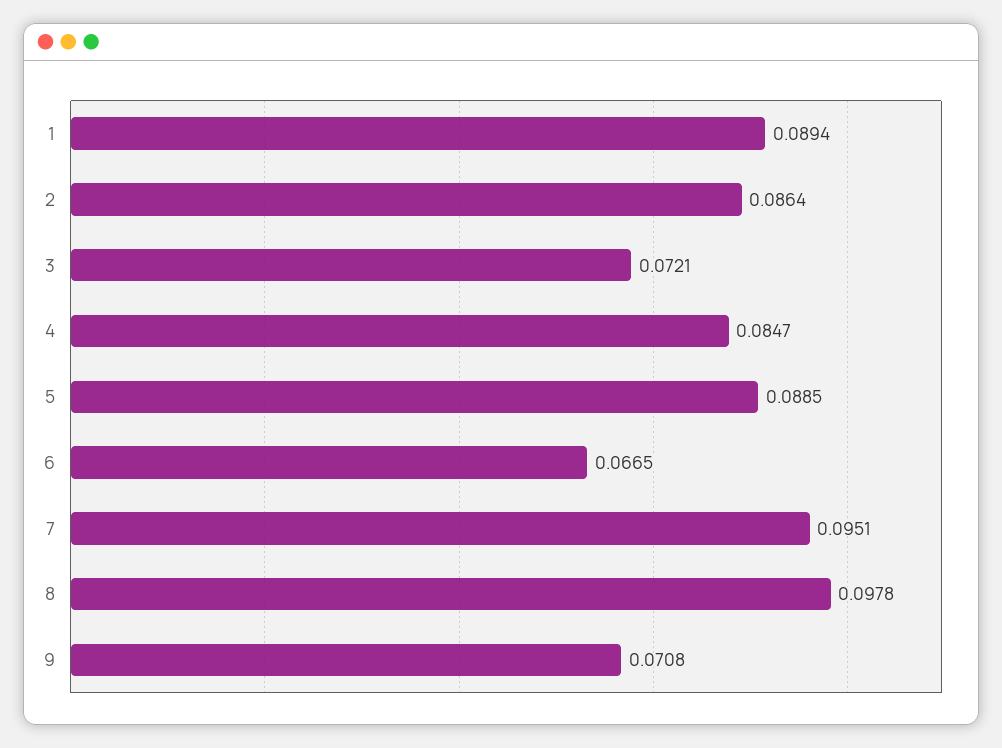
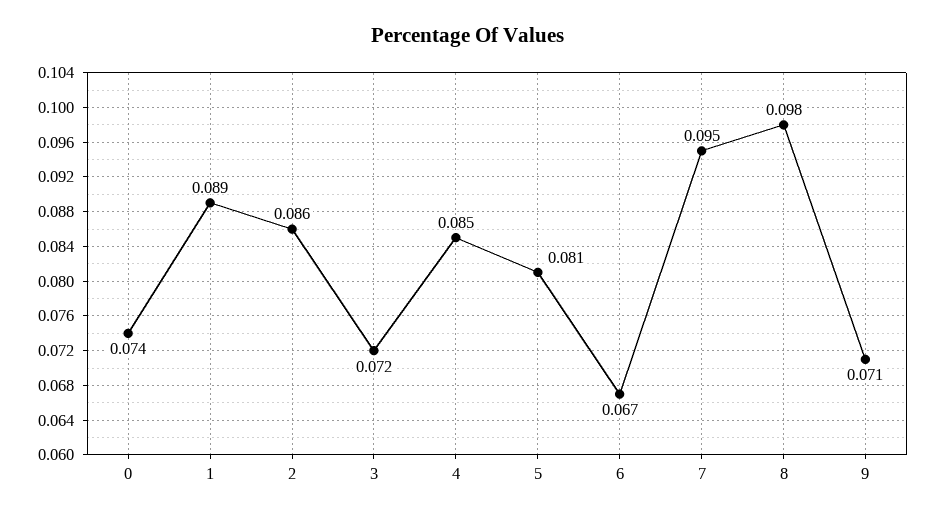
  {
    "1": 0.0894,
    "2": 0.0864,
    "3": 0.0721,
    "4": 0.0847,
-   "5": 0.0885,
+   "5": 0.081,
    "6": 0.0665,
    "7": 0.0951,
    "8": 0.0978,
-   "9": 0.0708
+   "9": 0.0708,
+   "0": 0.074
  }

